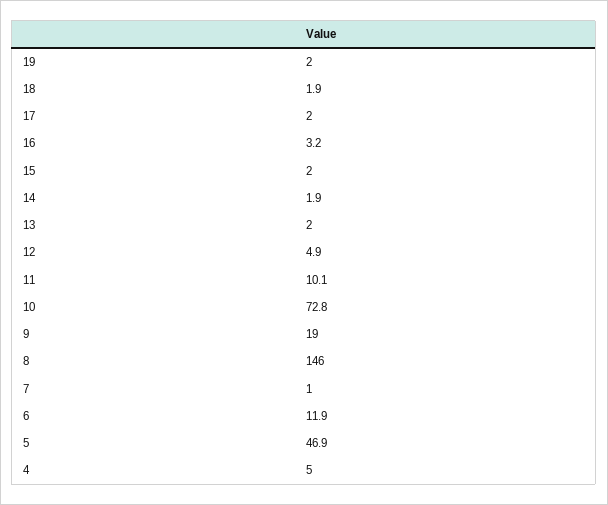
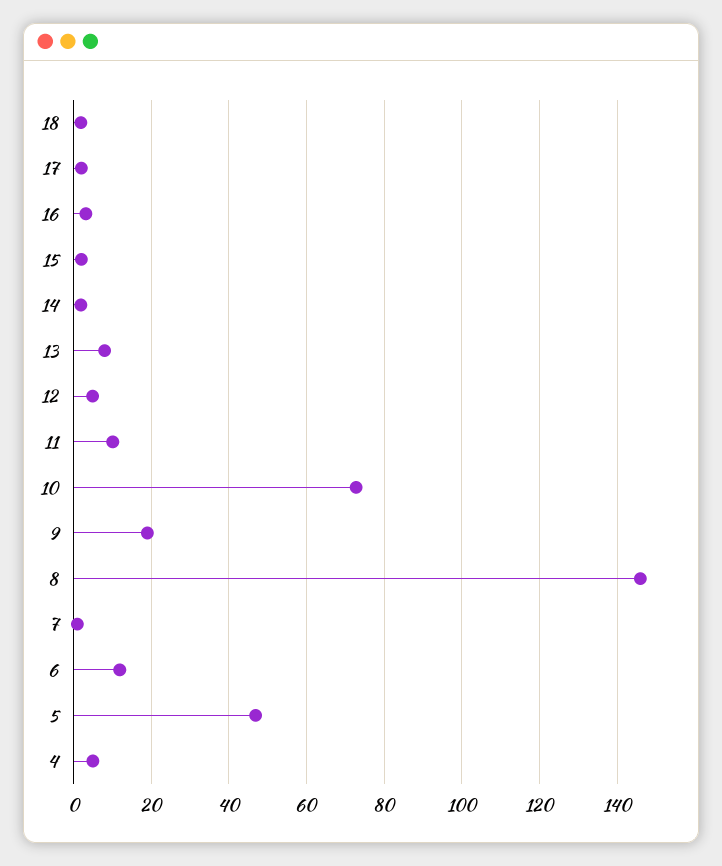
  {
-   "19": 2,
    "18": 1.9,
    "17": 2,
    "16": 3.2,
    "15": 2,
    "14": 1.9,
-   "13": 2,
+   "13": 8,
    "12": 4.9,
    "11": 10.1,
    "10": 72.8,
    "9": 19,
    "8": 146,
    "7": 1,
    "6": 11.9,
    "5": 46.9,
    "4": 5
  }

